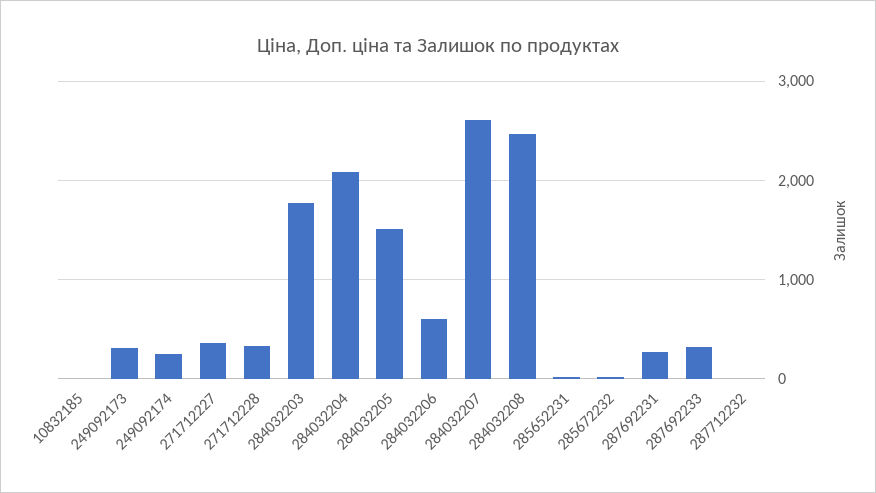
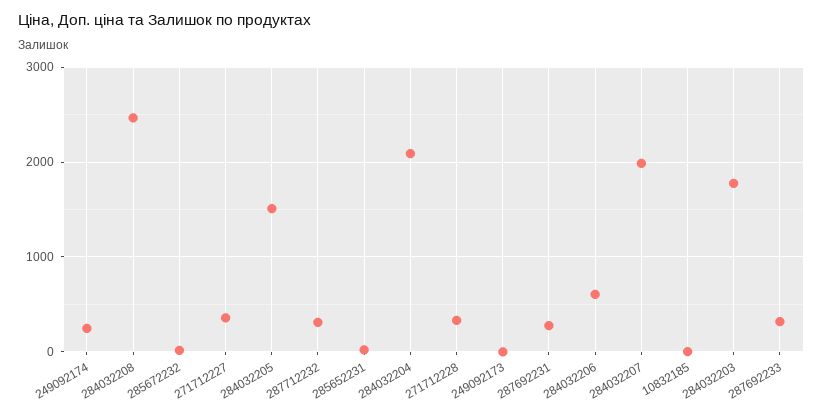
  {
    "10832185": 0,
-   "249092173": 300,
+   "249092173": 0,
    "249092174": 200,
    "271712227": 400,
    "271712228": 300,
    "284032203": 1800,
    "284032204": 2100,
    "284032205": 1500,
    "284032206": 600,
-   "284032207": 2600,
+   "284032207": 2000,
    "284032208": 2500,
    "285652231": 0,
    "285672232": 0,
    "287692231": 300,
    "287692233": 300,
-   "287712232": 0
+   "287712232": 300
  }

